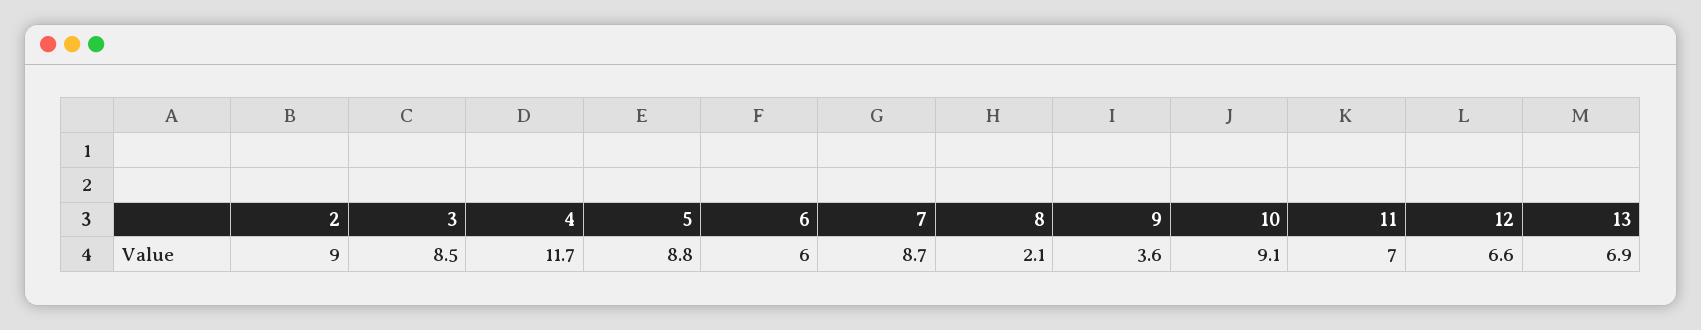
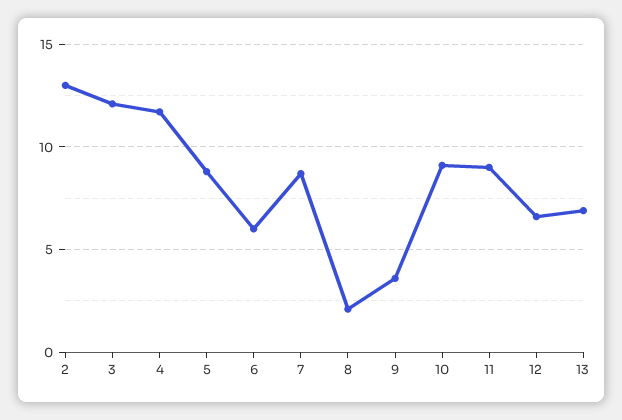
  {
-   "2": 9,
+   "2": 13,
-   "3": 8.5,
+   "3": 12,
    "4": 11.7,
    "5": 8.8,
    "6": 6,
    "7": 8.7,
    "8": 2.1,
    "9": 3.6,
    "10": 9.1,
-   "11": 7,
+   "11": 9,
    "12": 6.6,
    "13": 6.9
  }

